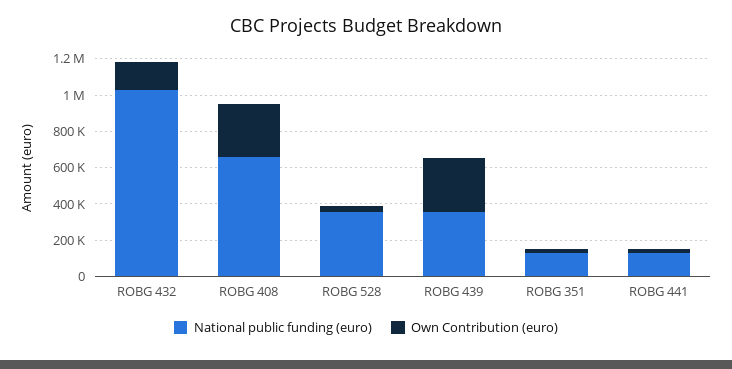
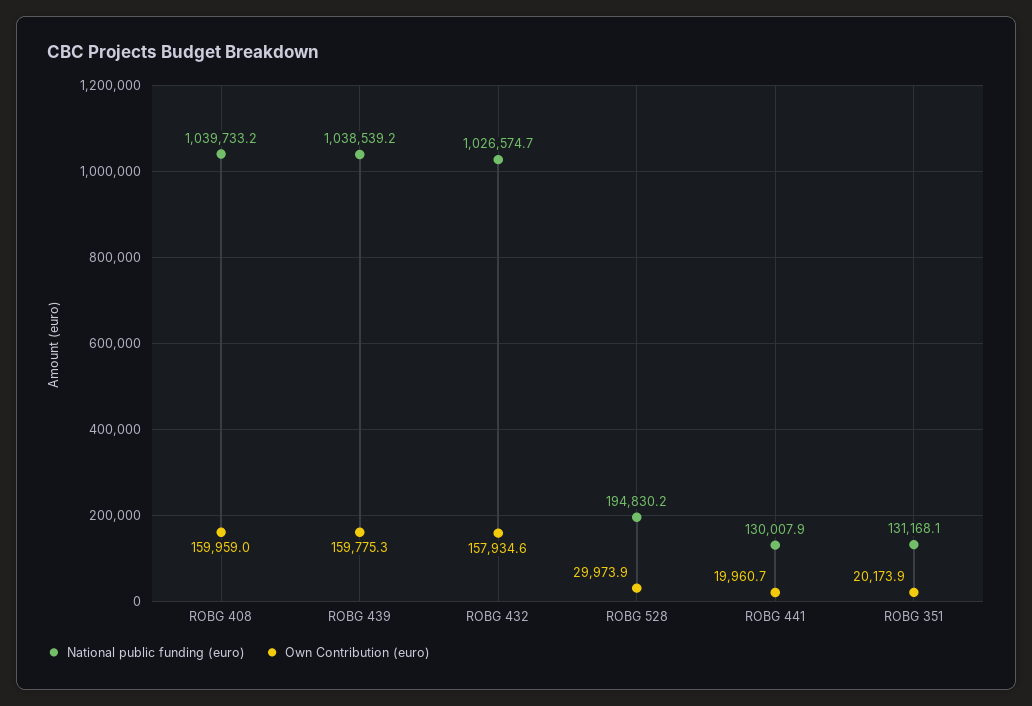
  {
    "National public funding (euro)": {
      "ROBG 432": 1026574.7,
-     "ROBG 408": 650000,
+     "ROBG 408": 1039733.2,
-     "ROBG 528": 350000,
+     "ROBG 528": 194830.2,
-     "ROBG 439": 350000,
+     "ROBG 439": 1038539.2,
      "ROBG 351": 131168.1,
      "ROBG 441": 130007.9
    },
    "Own Contribution (euro)": {
      "ROBG 432": 157934.6,
-     "ROBG 408": 300000,
+     "ROBG 408": 159959,
      "ROBG 528": 29973.9,
-     "ROBG 439": 300000,
+     "ROBG 439": 159775.3,
      "ROBG 351": 20173.9,
      "ROBG 441": 19960.7
    }
  }

